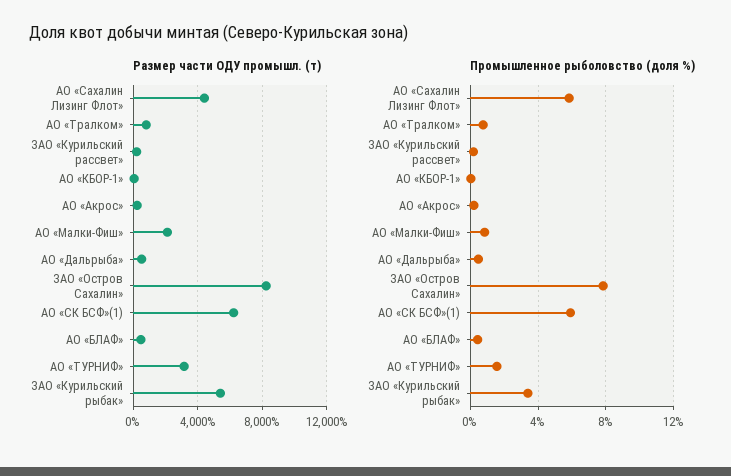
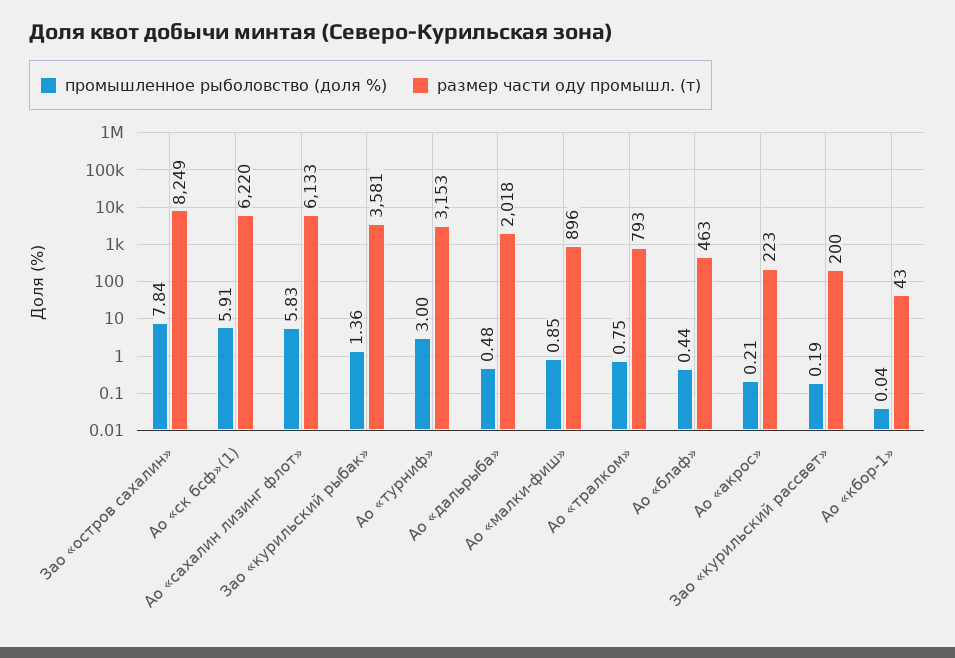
  {
    "Размер части ОДУ промышл. (т)": {
-     "АО «Сахалин Лизинг Флот»": 4500,
+     "АО «Сахалин Лизинг Флот»": 6133,
      "АО «Тралком»": 793,
      "ЗАО «Курильский рассвет»": 200,
      "АО «КБОР-1»": 43,
      "АО «Акрос»": 223,
-     "АО «Малки-Фиш»": 2000,
+     "АО «Малки-Фиш»": 896,
-     "АО «Дальрыба»": 500,
+     "АО «Дальрыба»": 2018,
      "ЗАО «Остров Сахалин»": 8249,
      "АО «СК БСФ»(1)": 6220,
      "АО «БЛАФ»": 463,
      "АО «ТУРНИФ»": 3153,
-     "ЗАО «Курильский рыбак»": 5500
+     "ЗАО «Курильский рыбак»": 3581
    },
    "Промышленное рыболовство (доля %)": {
      "АО «Сахалин Лизинг Флот»": 5.83,
      "АО «Тралком»": 0.75,
      "ЗАО «Курильский рассвет»": 0.19,
      "АО «КБОР-1»": 0.04,
      "АО «Акрос»": 0.21,
      "АО «Малки-Фиш»": 0.85,
      "АО «Дальрыба»": 0.48,
      "ЗАО «Остров Сахалин»": 7.84,
      "АО «СК БСФ»(1)": 5.91,
      "АО «БЛАФ»": 0.44,
-     "АО «ТУРНИФ»": 1.5,
+     "АО «ТУРНИФ»": 3,
-     "ЗАО «Курильский рыбак»": 3.5
+     "ЗАО «Курильский рыбак»": 1.36
    }
  }

